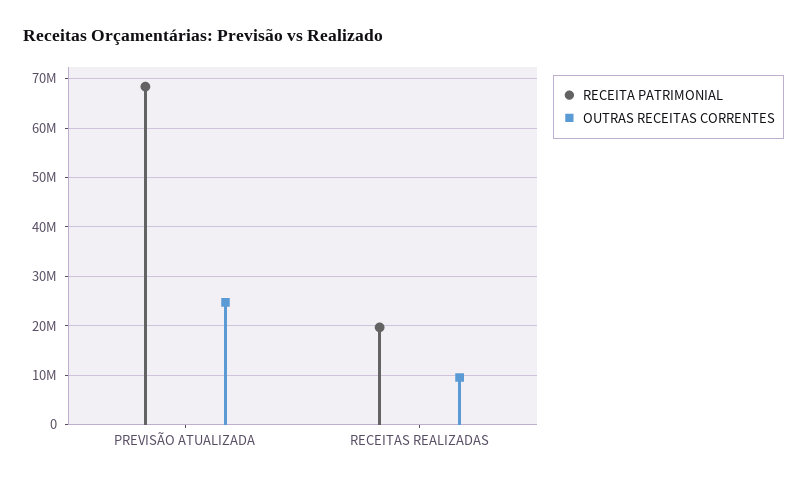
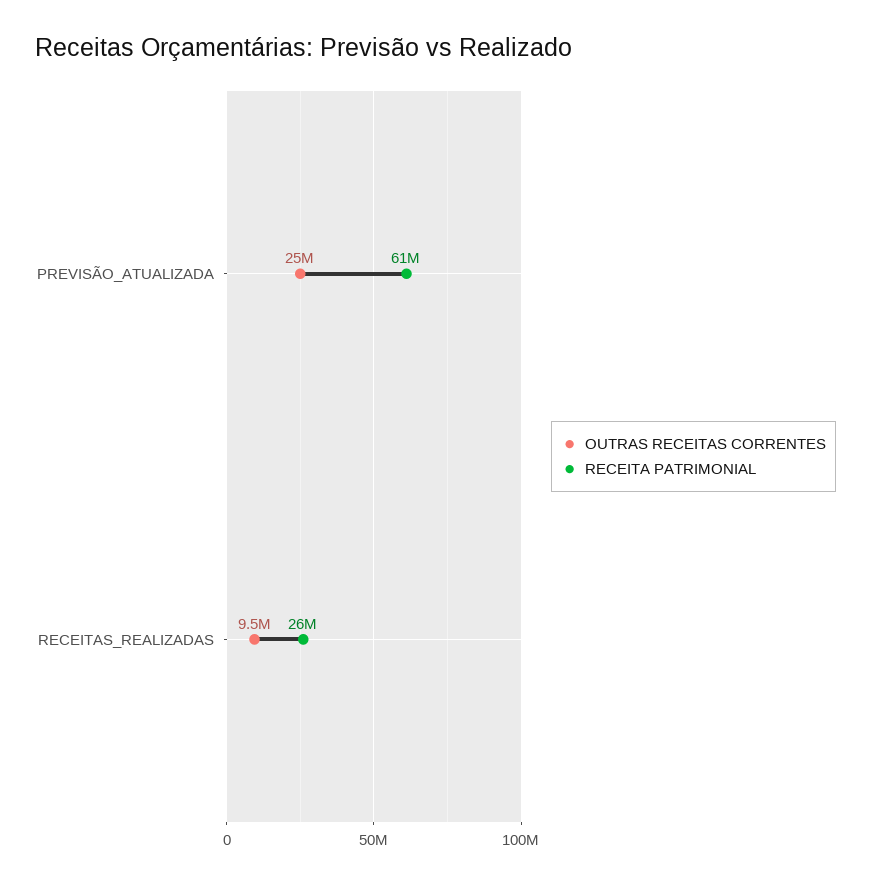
  {
    "RECEITA PATRIMONIAL": {
-     "PREVISÃO ATUALIZADA": 68000000,
+     "PREVISÃO ATUALIZADA": 61000000,
-     "RECEITAS REALIZADAS": 20000000
+     "RECEITAS REALIZADAS": 26000000
    },
    "OUTRAS RECEITAS CORRENTES": {
      "PREVISÃO ATUALIZADA": 25000000,
      "RECEITAS REALIZADAS": 9500000
    }
  }

